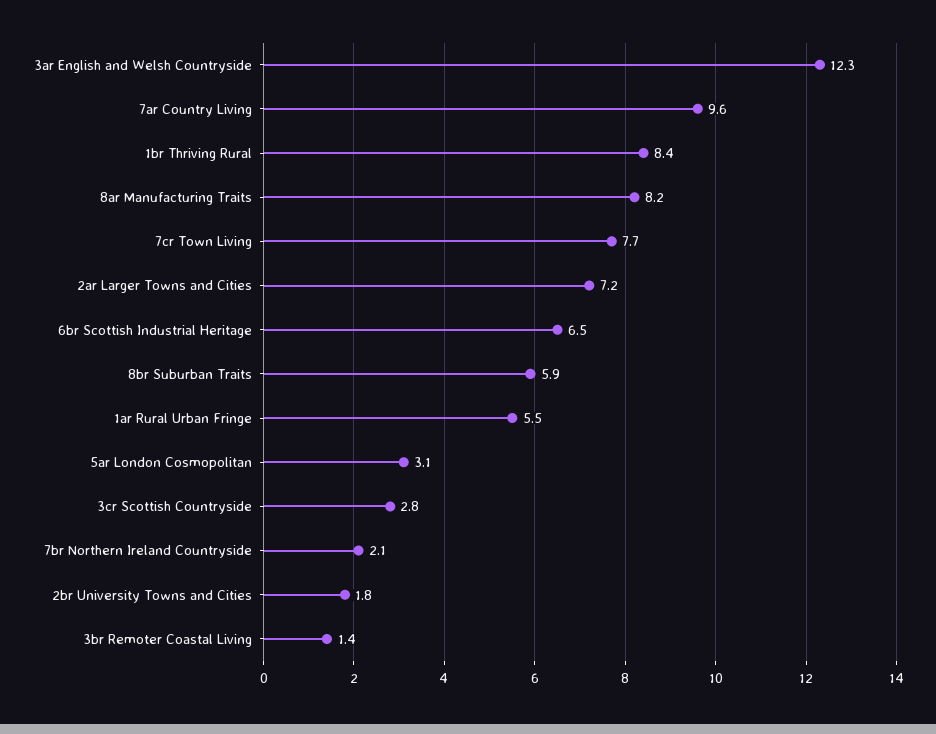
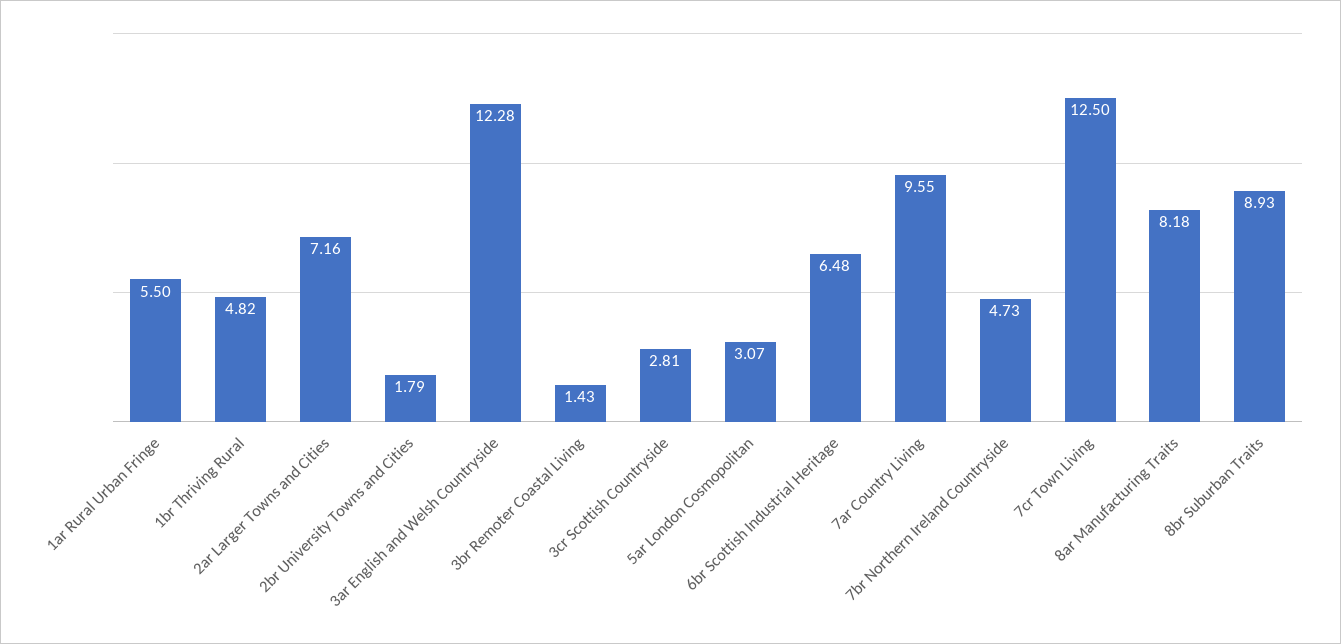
  {
    "3ar English and Welsh Countryside": 12.28,
    "7ar Country Living": 9.55,
-   "1br Thriving Rural": 8.4,
+   "1br Thriving Rural": 4.82,
    "8ar Manufacturing Traits": 8.18,
-   "7cr Town Living": 7.7,
+   "7cr Town Living": 12.5,
    "2ar Larger Towns and Cities": 7.16,
    "6br Scottish Industrial Heritage": 6.48,
-   "8br Suburban Traits": 5.9,
+   "8br Suburban Traits": 8.93,
    "1ar Rural Urban Fringe": 5.5,
    "5ar London Cosmopolitan": 3.07,
    "3cr Scottish Countryside": 2.81,
-   "7br Northern Ireland Countryside": 2.1,
+   "7br Northern Ireland Countryside": 4.73,
    "2br University Towns and Cities": 1.79,
    "3br Remoter Coastal Living": 1.43
  }

